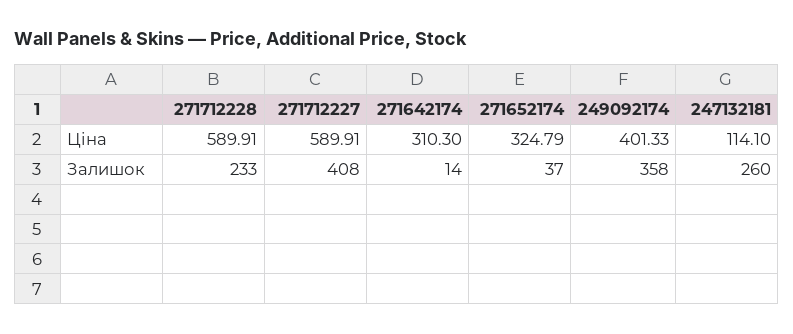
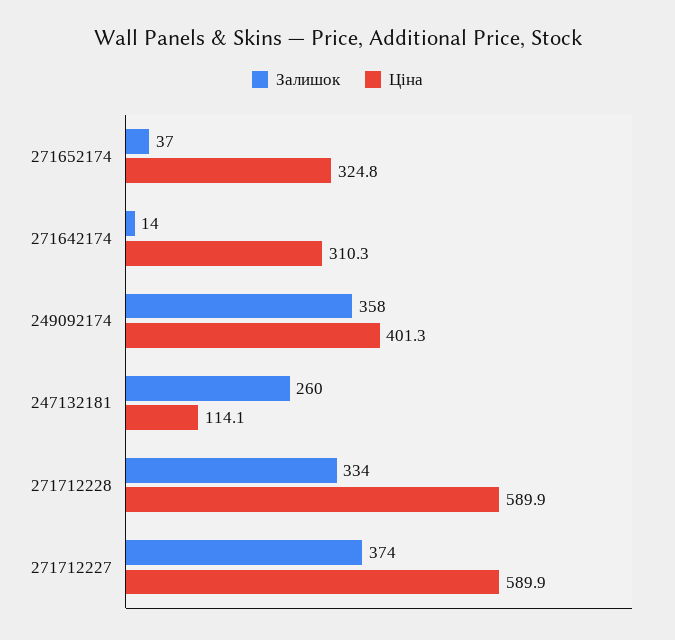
  {
    "Ціна": {
      "271712228": 589.91,
      "271712227": 589.91,
      "271642174": 310.3,
      "271652174": 324.79,
      "249092174": 401.33,
      "247132181": 114.1
    },
    "Залишок": {
-     "271712228": 233,
+     "271712228": 334,
-     "271712227": 408,
+     "271712227": 374,
      "271642174": 14,
      "271652174": 37,
      "249092174": 358,
      "247132181": 260
    }
  }

